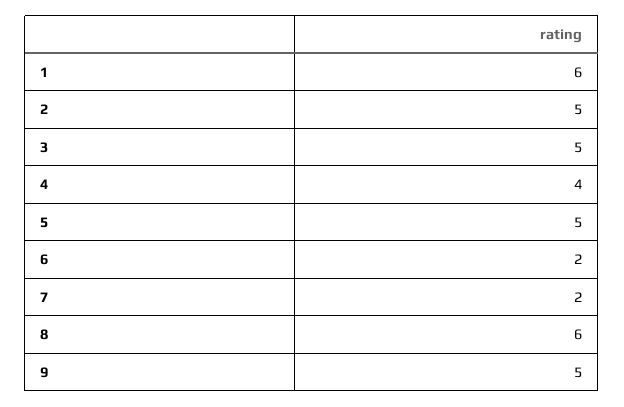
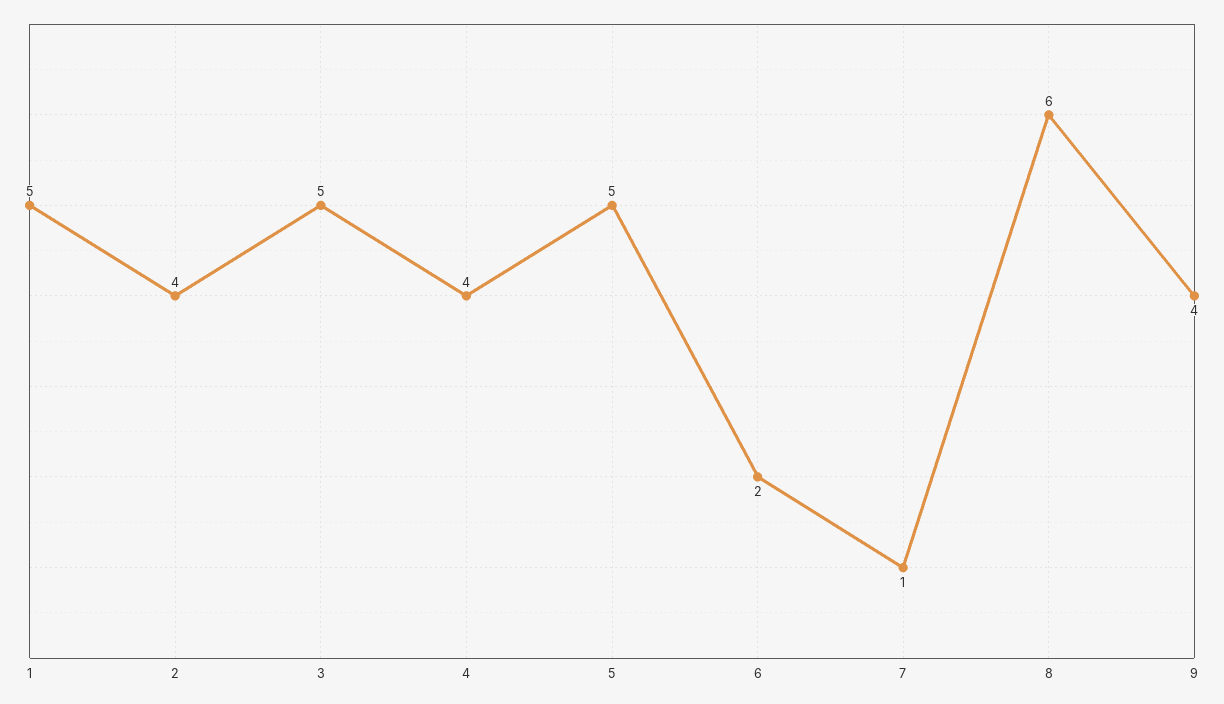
  {
-   "1": 6,
+   "1": 5,
-   "2": 5,
+   "2": 4,
    "3": 5,
    "4": 4,
    "5": 5,
    "6": 2,
-   "7": 2,
+   "7": 1,
    "8": 6,
-   "9": 5
+   "9": 4
  }

